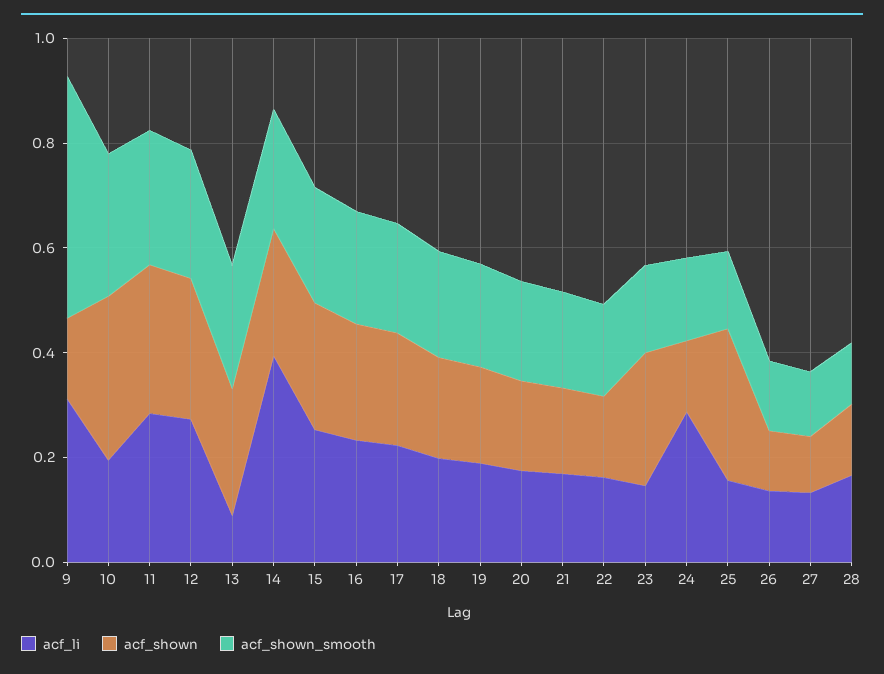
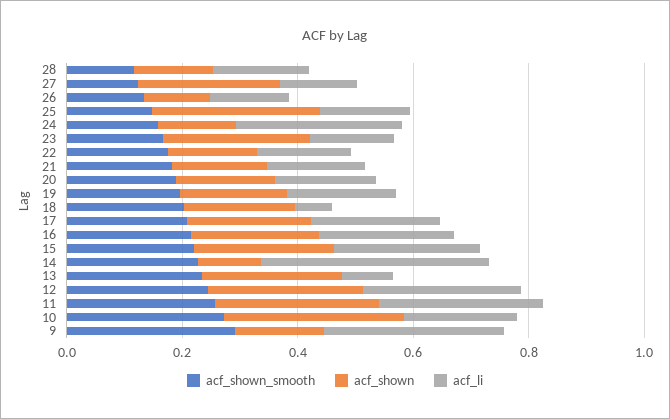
  {
    "acf_li": {
      "9": 0.3,
      "10": 0.2,
      "11": 0.3,
      "12": 0.25,
      "13": 0.1,
      "14": 0.4,
      "15": 0.25,
      "16": 0.25,
      "17": 0.2,
-     "18": 0.2,
+     "18": 0.05,
      "19": 0.2,
      "20": 0.2,
      "21": 0.15,
      "22": 0.15,
      "23": 0.15,
      "24": 0.3,
      "25": 0.15,
      "26": 0.15,
      "27": 0.15,
      "28": 0.15
    },
    "acf_shown": {
      "9": 0.15,
      "10": 0.3,
      "11": 0.3,
      "12": 0.25,
      "13": 0.25,
-     "14": 0.25,
+     "14": 0.1,
      "15": 0.25,
      "16": 0.2,
      "17": 0.2,
      "18": 0.2,
      "19": 0.2,
      "20": 0.15,
      "21": 0.15,
      "22": 0.15,
      "23": 0.25,
      "24": 0.15,
      "25": 0.3,
      "26": 0.1,
-     "27": 0.1,
+     "27": 0.25,
      "28": 0.15
    },
    "acf_shown_smooth": {
-     "9": 0.45,
+     "9": 0.3,
      "10": 0.25,
      "11": 0.25,
      "12": 0.25,
      "13": 0.25,
      "14": 0.25,
      "15": 0.2,
      "16": 0.2,
      "17": 0.2,
      "18": 0.2,
      "19": 0.2,
      "20": 0.2,
      "21": 0.2,
      "22": 0.2,
      "23": 0.15,
      "24": 0.15,
      "25": 0.15,
      "26": 0.15,
      "27": 0.1,
      "28": 0.1
    }
  }

